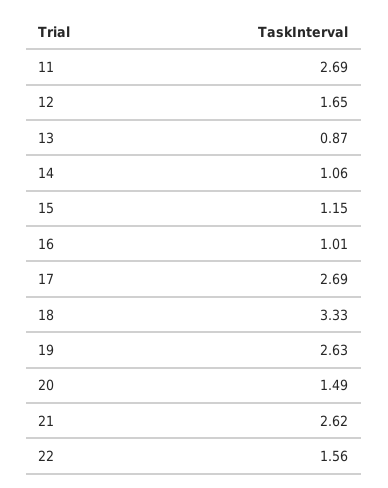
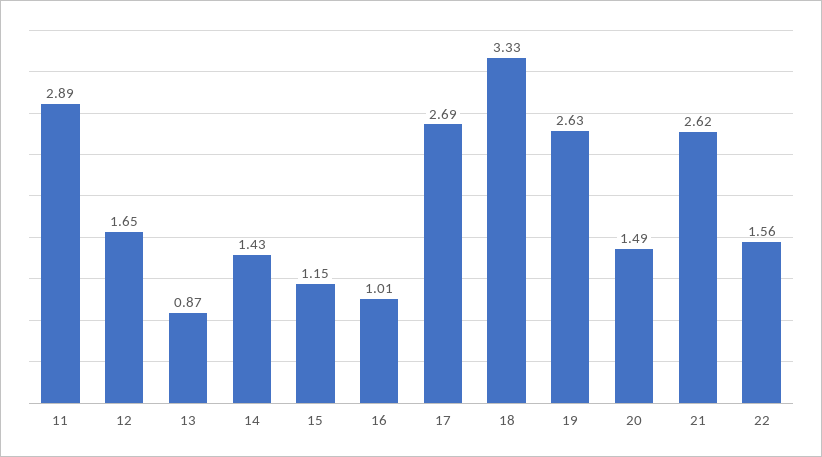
  {
-   "11": 2.69,
+   "11": 2.89,
    "12": 1.65,
    "13": 0.87,
-   "14": 1.06,
+   "14": 1.43,
    "15": 1.15,
    "16": 1.01,
    "17": 2.69,
    "18": 3.33,
    "19": 2.63,
    "20": 1.49,
    "21": 2.62,
    "22": 1.56
  }

